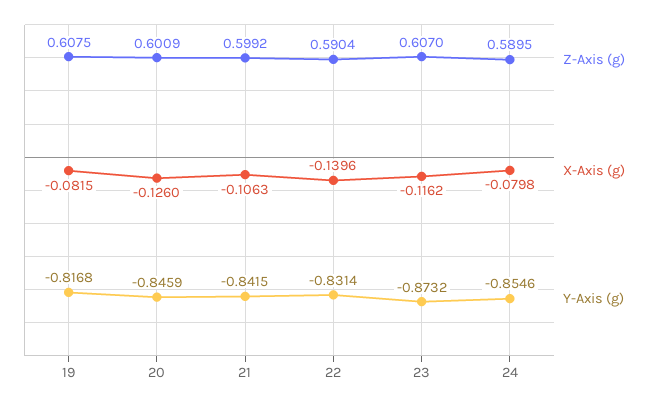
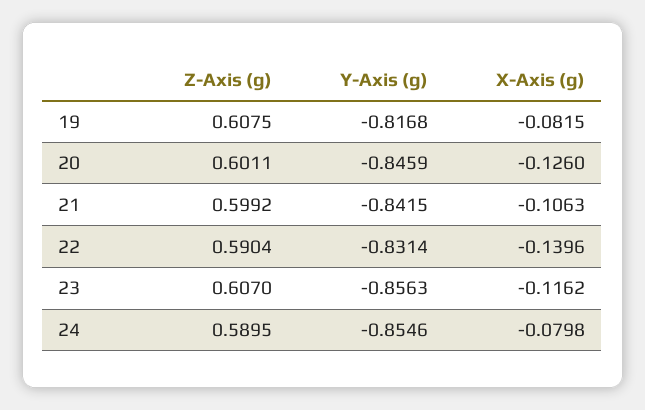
  {
    "Z-Axis (g)": {
      "19": 0.6075,
-     "20": 0.6009,
+     "20": 0.6011,
      "21": 0.5992,
      "22": 0.5904,
      "23": 0.607,
      "24": 0.5895
    },
    "X-Axis (g)": {
      "19": -0.0815,
      "20": -0.126,
      "21": -0.1063,
      "22": -0.1396,
      "23": -0.1162,
      "24": -0.0798
    },
    "Y-Axis (g)": {
      "19": -0.8168,
      "20": -0.8459,
      "21": -0.8415,
      "22": -0.8314,
-     "23": -0.8732,
+     "23": -0.8563,
      "24": -0.8546
    }
  }

